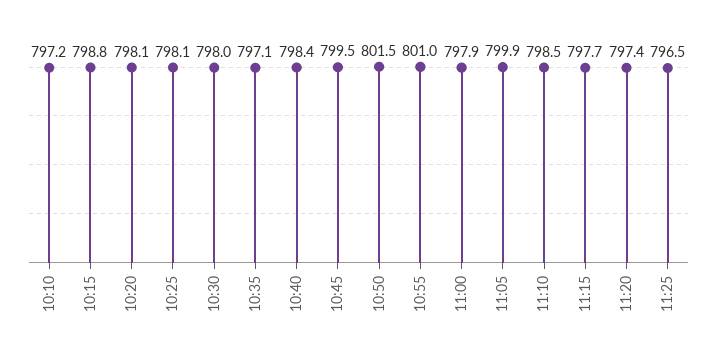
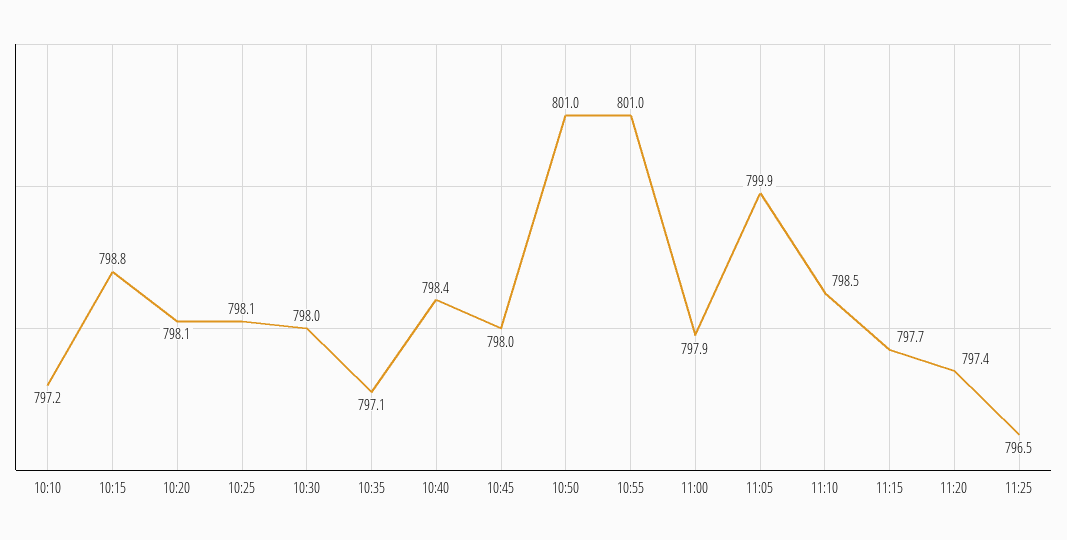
  {
    "10:10": 797.2,
    "10:15": 798.8,
    "10:20": 798.1,
    "10:25": 798.1,
    "10:30": 798,
    "10:35": 797.1,
    "10:40": 798.4,
-   "10:45": 799.5,
+   "10:45": 798,
-   "10:50": 801.5,
+   "10:50": 801,
    "10:55": 801,
    "11:00": 797.9,
    "11:05": 799.9,
    "11:10": 798.5,
    "11:15": 797.7,
    "11:20": 797.4,
    "11:25": 796.5
  }

